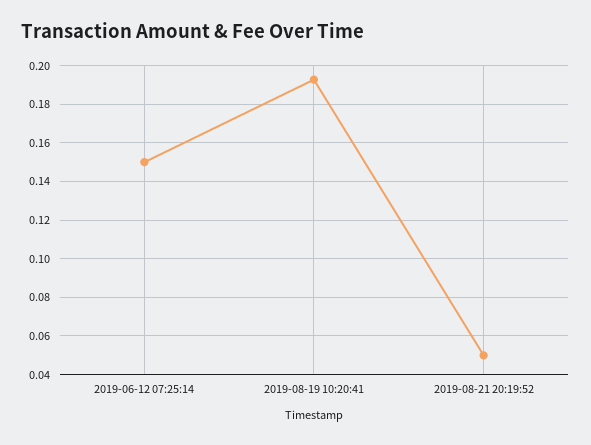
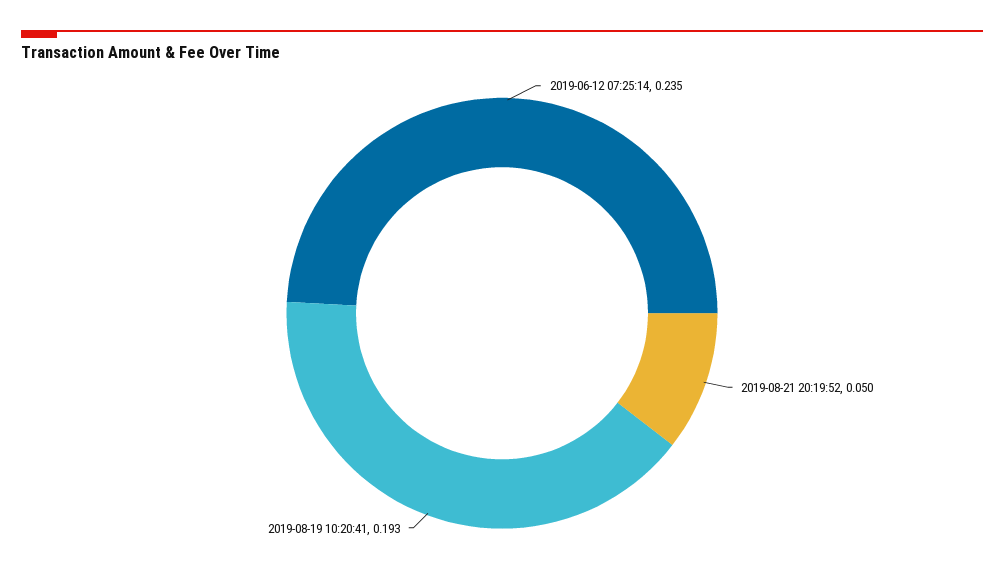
  {
-   "2019-06-12 07:25:14": 0.15,
+   "2019-06-12 07:25:14": 0.235,
    "2019-08-19 10:20:41": 0.193,
    "2019-08-21 20:19:52": 0.05
  }

